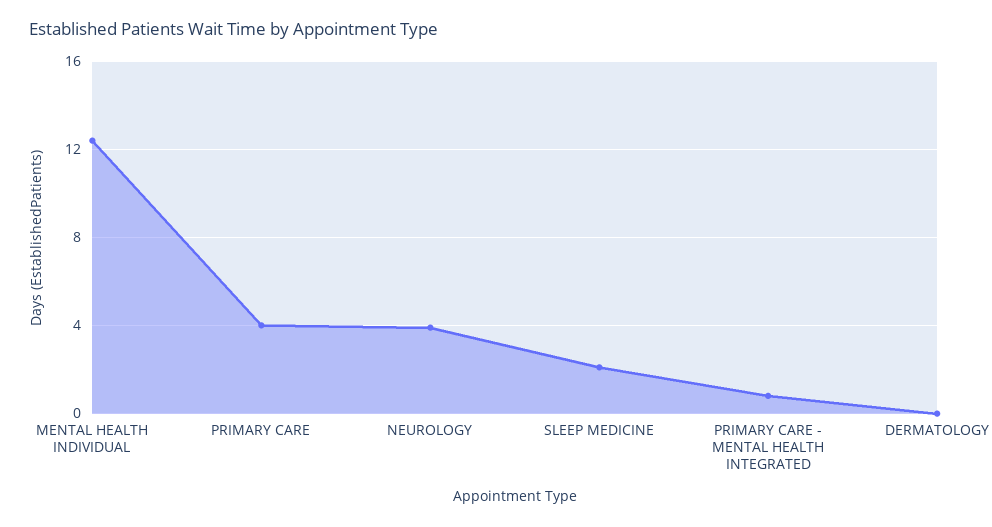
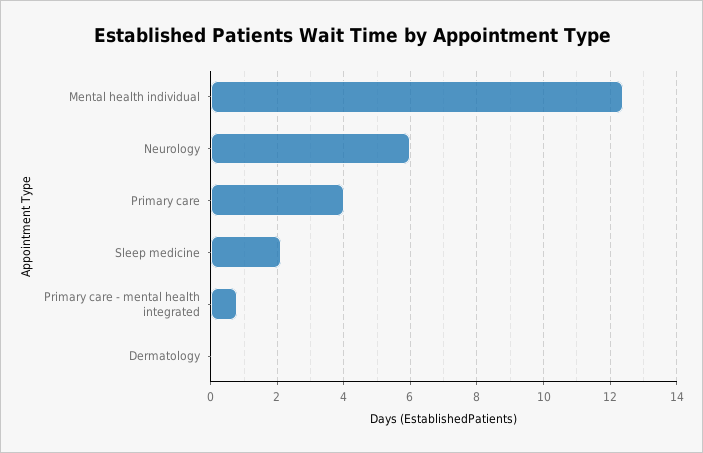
  {
    "MENTAL HEALTH INDIVIDUAL": 12.5,
    "PRIMARY CARE": 4,
-   "NEUROLOGY": 4,
+   "NEUROLOGY": 6,
    "SLEEP MEDICINE": 2,
    "PRIMARY CARE - MENTAL HEALTH INTEGRATED": 1,
    "DERMATOLOGY": 0
  }

